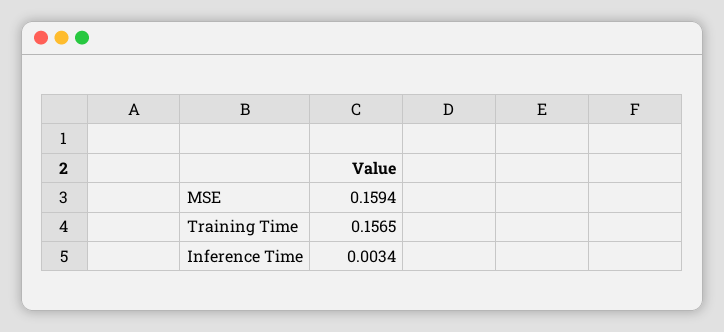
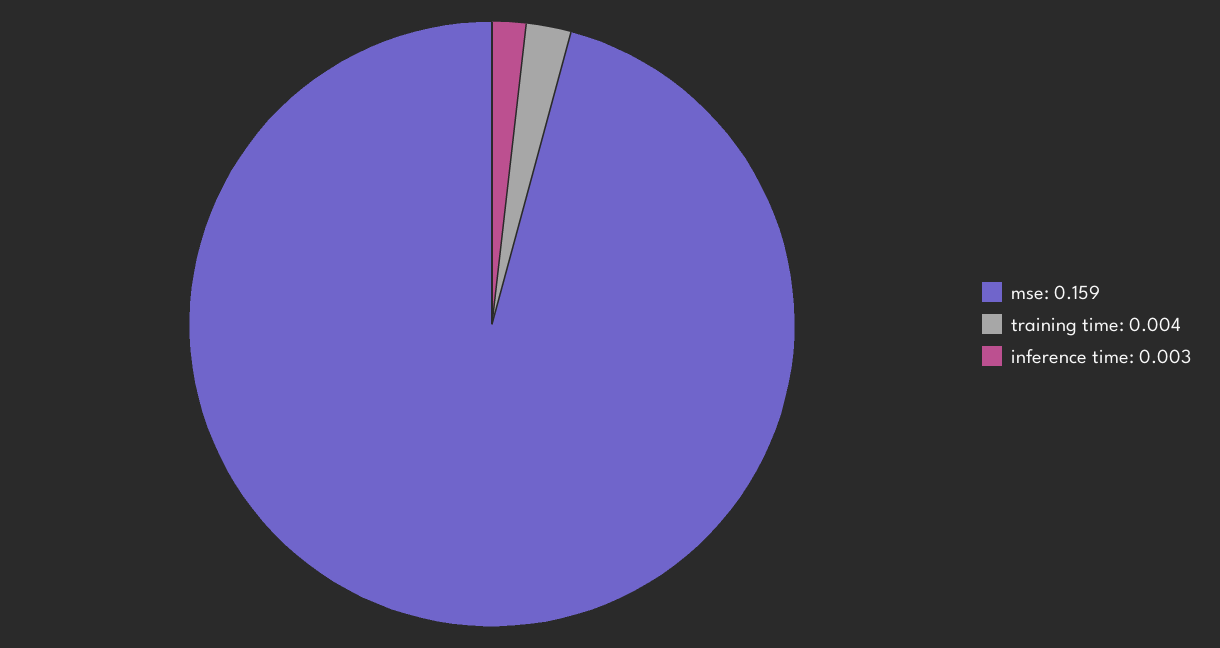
  {
    "MSE": 0.1594,
-   "Training Time": 0.1565,
+   "Training Time": 0.004,
    "Inference Time": 0.0034
  }

